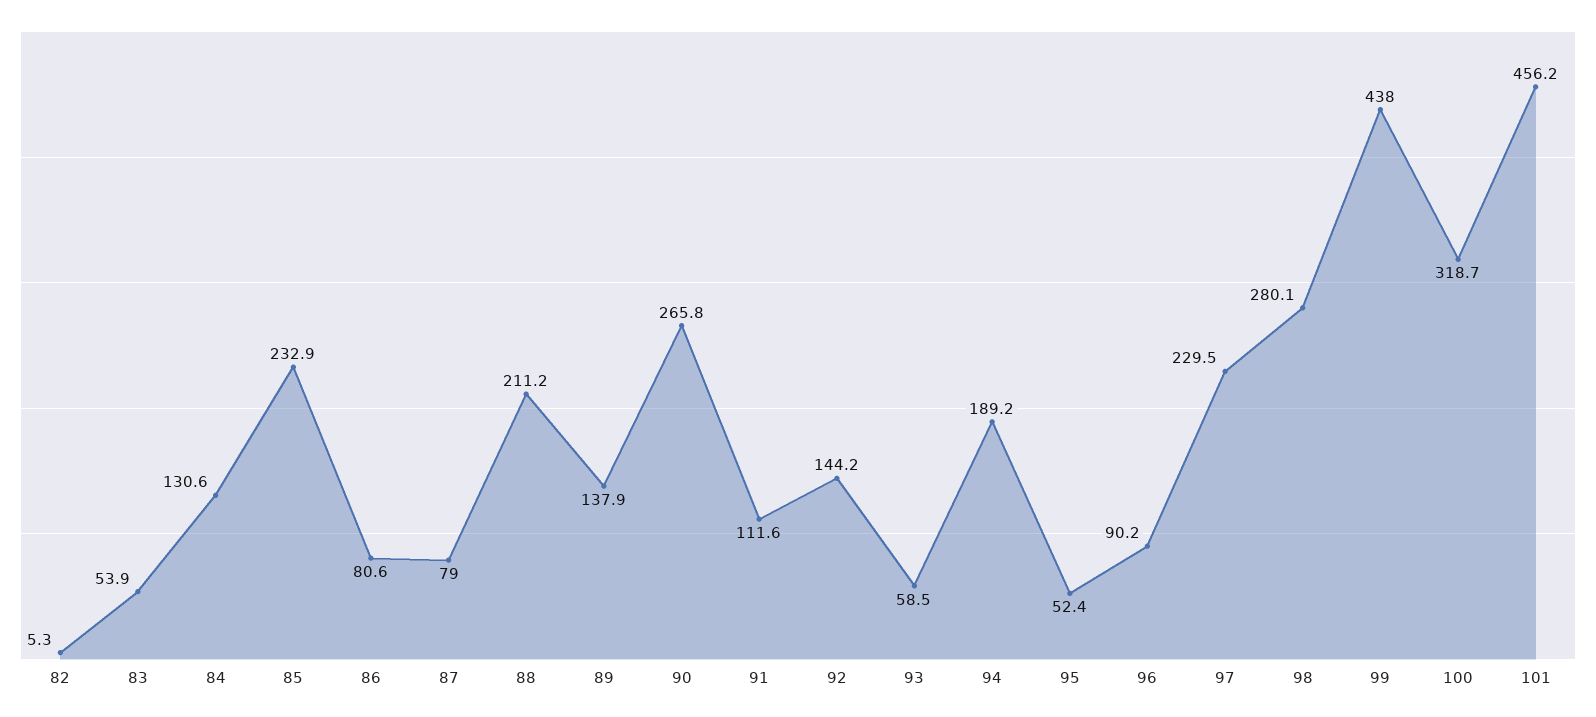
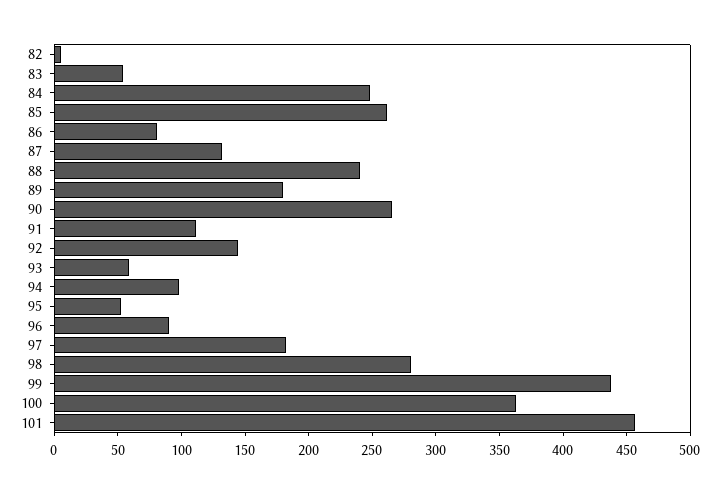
  {
    "82": 5.3,
    "83": 53.9,
-   "84": 130.6,
+   "84": 250,
-   "85": 232.9,
+   "85": 260,
    "86": 80.6,
-   "87": 79,
+   "87": 130,
-   "88": 211.2,
+   "88": 240,
-   "89": 137.9,
+   "89": 180,
    "90": 265.8,
    "91": 111.6,
    "92": 144.2,
    "93": 58.5,
-   "94": 189.2,
+   "94": 100,
    "95": 52.4,
    "96": 90.2,
-   "97": 229.5,
+   "97": 180,
    "98": 280.1,
    "99": 438,
-   "100": 318.7,
+   "100": 360,
    "101": 456.2
  }

